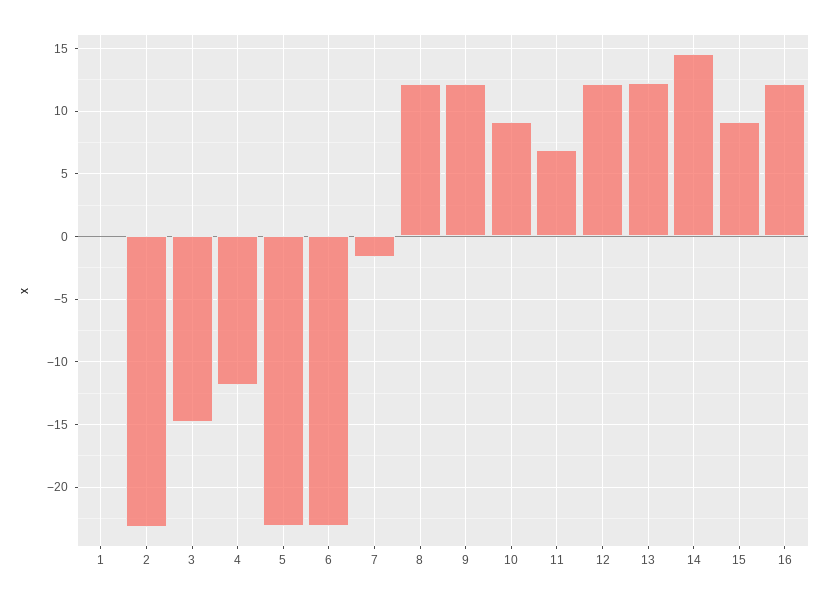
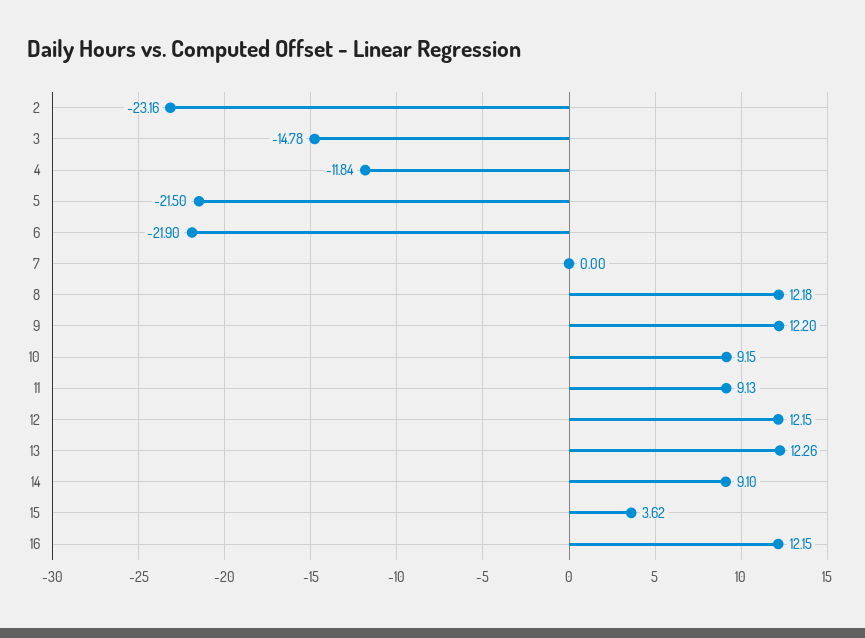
  {
-   "1": 0,
    "2": -23.16,
    "3": -14.78,
    "4": -11.84,
-   "5": -23,
+   "5": -21.5,
-   "6": -23,
+   "6": -21.9,
-   "7": -1.5,
+   "7": 0,
    "8": 12.18,
    "9": 12.2,
    "10": 9.15,
-   "11": 7,
+   "11": 9.13,
    "12": 12.15,
    "13": 12.26,
-   "14": 14.5,
+   "14": 9.1,
-   "15": 9,
+   "15": 3.62,
    "16": 12.15
  }

